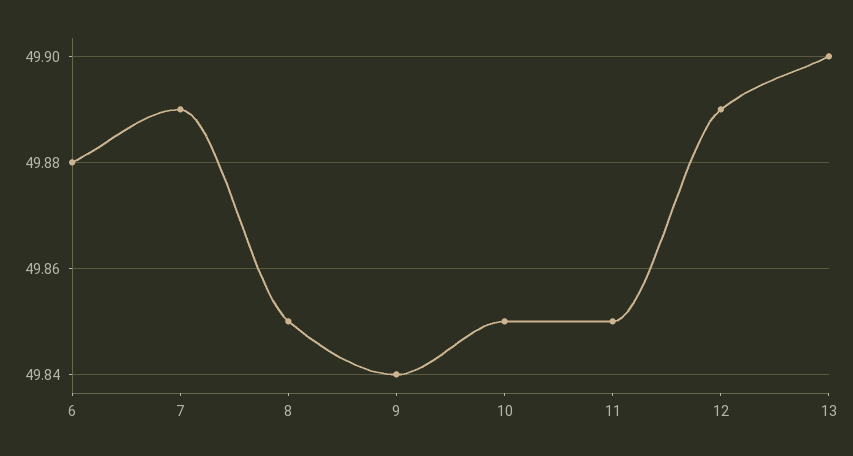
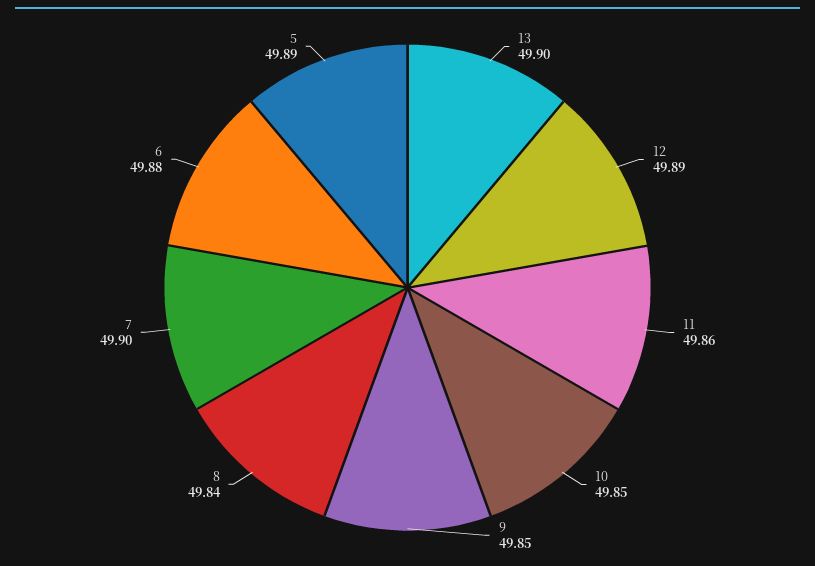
  {
    "6": 49.88,
-   "7": 49.89,
+   "7": 49.9,
-   "8": 49.85,
+   "8": 49.84,
-   "9": 49.84,
+   "9": 49.85,
    "10": 49.85,
-   "11": 49.85,
+   "11": 49.86,
    "12": 49.89,
-   "13": 49.9
+   "13": 49.9,
+   "5": 49.89
  }

